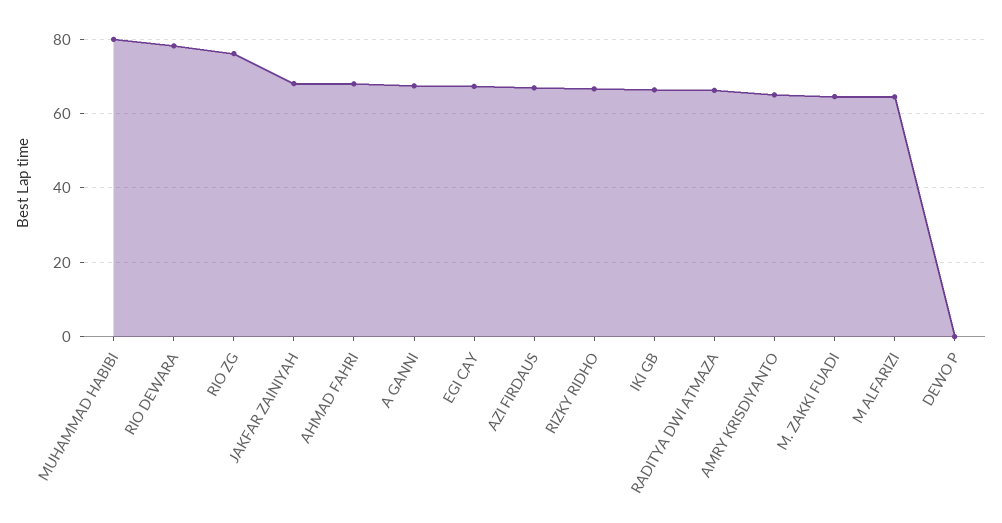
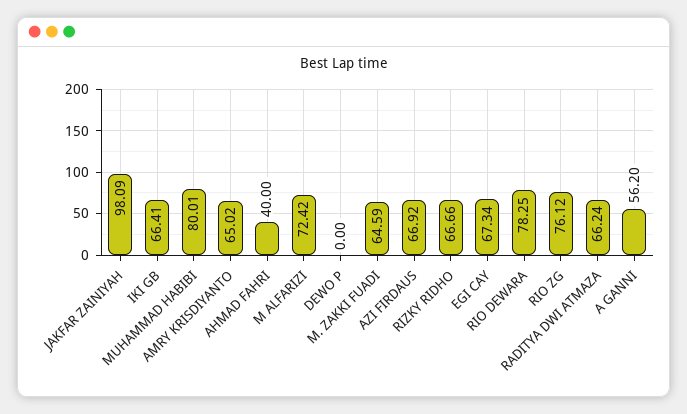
  {
    "MUHAMMAD HABIBI": 80.01,
    "RIO DEWARA": 78.25,
    "RIO ZG": 76.12,
-   "JAKFAR ZAINIYAH": 68,
+   "JAKFAR ZAINIYAH": 98.09,
-   "AHMAD FAHRI": 68,
+   "AHMAD FAHRI": 40,
-   "A GANNI": 68,
+   "A GANNI": 56.2,
    "EGI CAY": 67.34,
    "AZI FIRDAUS": 66.92,
    "RIZKY RIDHO": 66.66,
    "IKI GB": 66.41,
    "RADITYA DWI ATMAZA": 66.24,
    "AMRY KRISDIYANTO": 65.02,
    "M. ZAKKI FUADI": 64.59,
-   "M ALFARIZI": 64,
+   "M ALFARIZI": 72.42,
    "DEWO P": 0
  }

